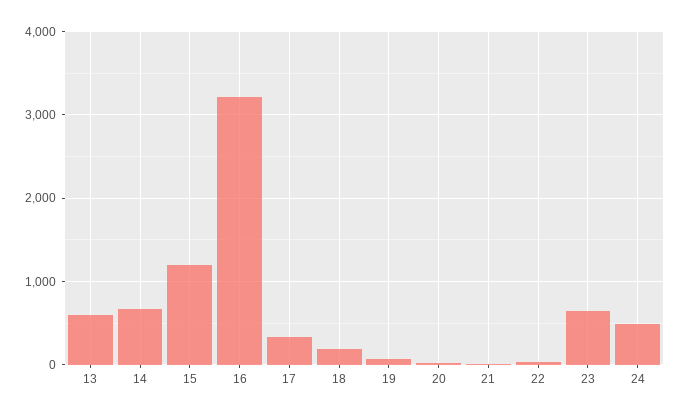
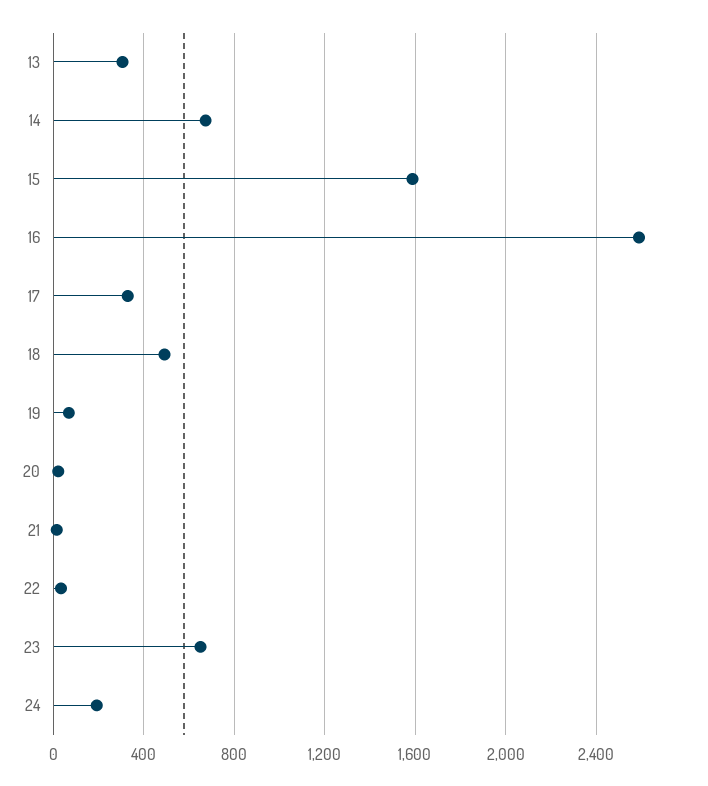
  {
-   "13": 600,
+   "13": 300,
    "14": 650,
-   "15": 1200,
+   "15": 1600,
-   "16": 3200,
+   "16": 2600,
    "17": 350,
-   "18": 200,
+   "18": 500,
    "19": 50,
    "20": 0,
    "21": 0,
    "22": 50,
    "23": 650,
-   "24": 500
+   "24": 200
  }

